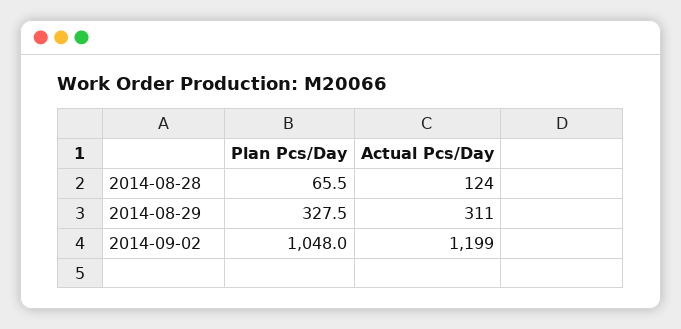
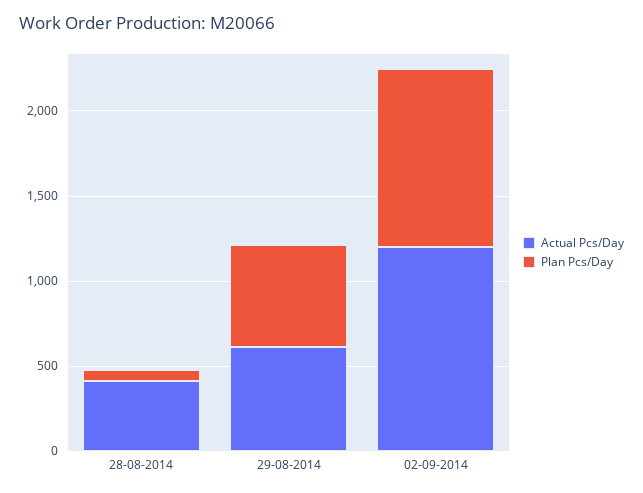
  {
    "Plan Pcs/Day": {
      "2014-08-28": 65.5,
-     "2014-08-29": 327.5,
+     "2014-08-29": 600,
      "2014-09-02": 1048
    },
    "Actual Pcs/Day": {
-     "2014-08-28": 124,
+     "2014-08-28": 400,
-     "2014-08-29": 311,
+     "2014-08-29": 600,
      "2014-09-02": 1199
    }
  }

